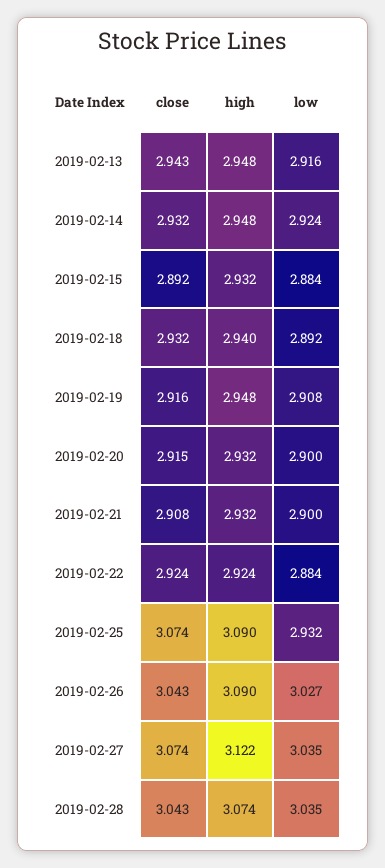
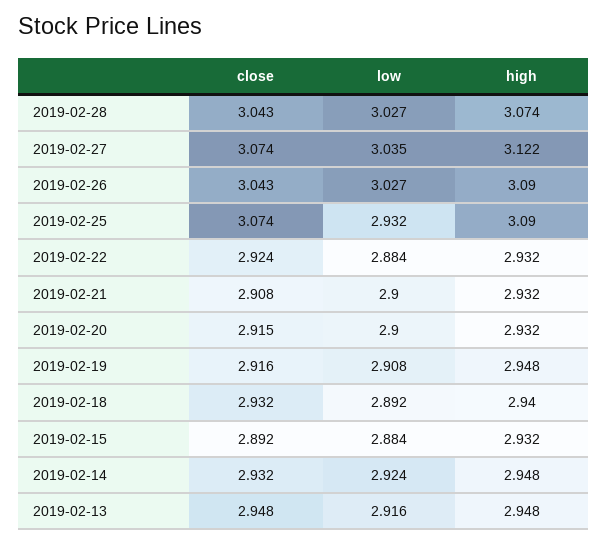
  {
    "close": {
-     "2019-02-13": 2.943,
+     "2019-02-13": 2.948,
      "2019-02-14": 2.932,
      "2019-02-15": 2.892,
      "2019-02-18": 2.932,
      "2019-02-19": 2.916,
      "2019-02-20": 2.915,
      "2019-02-21": 2.908,
      "2019-02-22": 2.924,
      "2019-02-25": 3.074,
      "2019-02-26": 3.043,
      "2019-02-27": 3.074,
      "2019-02-28": 3.043
    },
    "high": {
      "2019-02-13": 2.948,
      "2019-02-14": 2.948,
      "2019-02-15": 2.932,
      "2019-02-18": 2.94,
      "2019-02-19": 2.948,
      "2019-02-20": 2.932,
      "2019-02-21": 2.932,
-     "2019-02-22": 2.924,
+     "2019-02-22": 2.932,
      "2019-02-25": 3.09,
      "2019-02-26": 3.09,
      "2019-02-27": 3.122,
      "2019-02-28": 3.074
    },
    "low": {
      "2019-02-13": 2.916,
      "2019-02-14": 2.924,
      "2019-02-15": 2.884,
      "2019-02-18": 2.892,
      "2019-02-19": 2.908,
      "2019-02-20": 2.9,
      "2019-02-21": 2.9,
      "2019-02-22": 2.884,
      "2019-02-25": 2.932,
      "2019-02-26": 3.027,
      "2019-02-27": 3.035,
-     "2019-02-28": 3.035
+     "2019-02-28": 3.027
    }
  }

